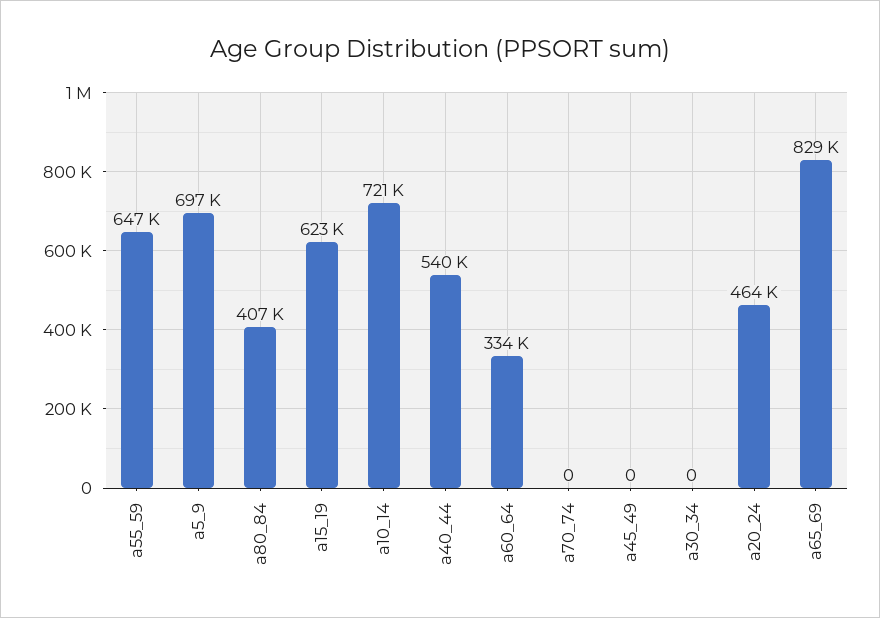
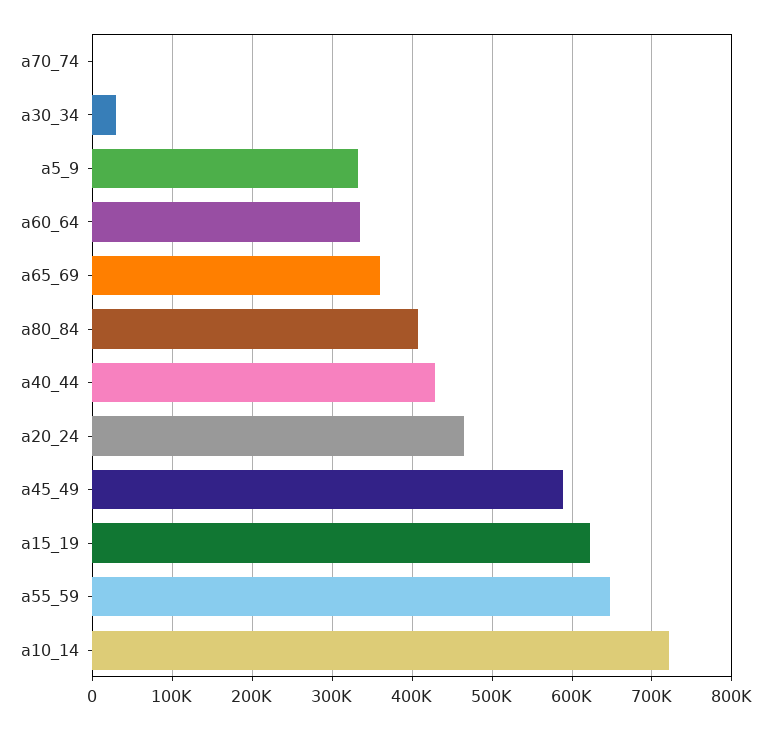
  {
    "a55_59": 647000,
-   "a5_9": 697000,
+   "a5_9": 330000,
    "a80_84": 407000,
    "a15_19": 623000,
    "a10_14": 721000,
-   "a40_44": 540000,
+   "a40_44": 430000,
    "a60_64": 334000,
    "a70_74": 0,
-   "a45_49": 0,
+   "a45_49": 590000,
-   "a30_34": 0,
+   "a30_34": 30000,
    "a20_24": 464000,
-   "a65_69": 829000
+   "a65_69": 360000
  }

